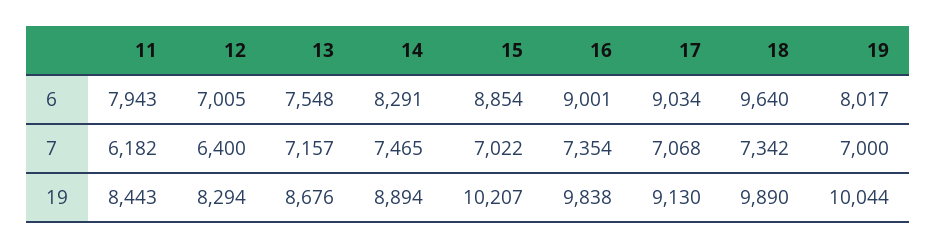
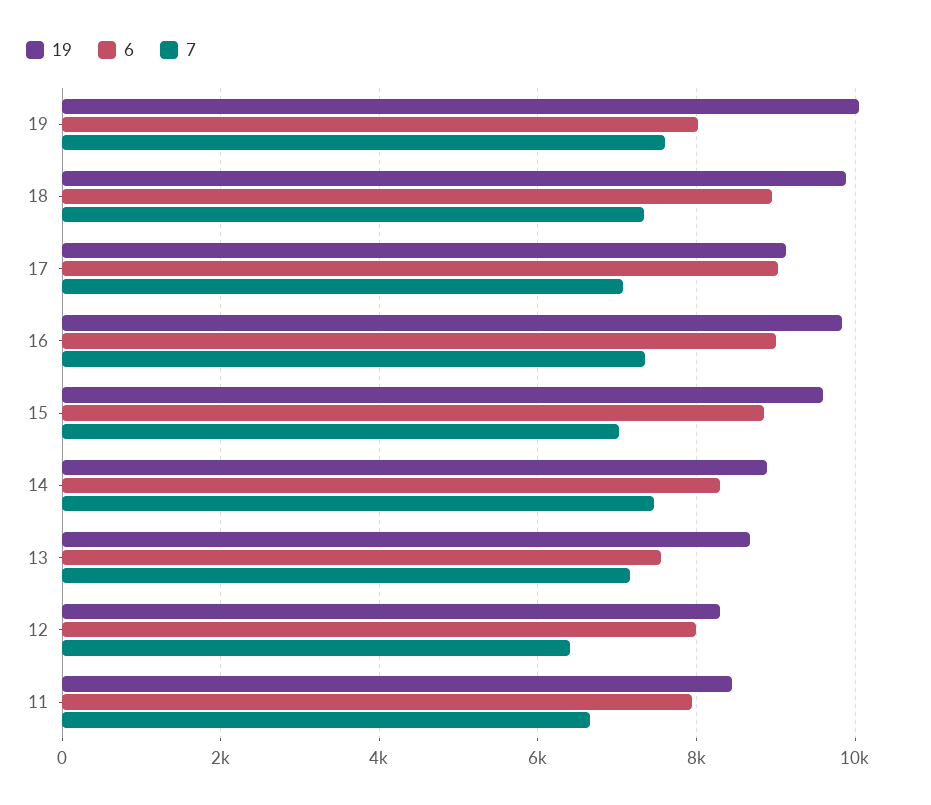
  {
    "6": {
      "11": 7943,
-     "12": 7005,
+     "12": 8000,
      "13": 7548,
      "14": 8291,
      "15": 8854,
      "16": 9001,
      "17": 9034,
-     "18": 9640,
+     "18": 9000,
      "19": 8017
    },
    "7": {
-     "11": 6182,
+     "11": 6600,
      "12": 6400,
      "13": 7157,
      "14": 7465,
      "15": 7022,
      "16": 7354,
      "17": 7068,
      "18": 7342,
-     "19": 7000
+     "19": 7600
    },
    "19": {
      "11": 8443,
      "12": 8294,
      "13": 8676,
      "14": 8894,
-     "15": 10207,
+     "15": 9600,
      "16": 9838,
      "17": 9130,
      "18": 9890,
      "19": 10044
    }
  }

